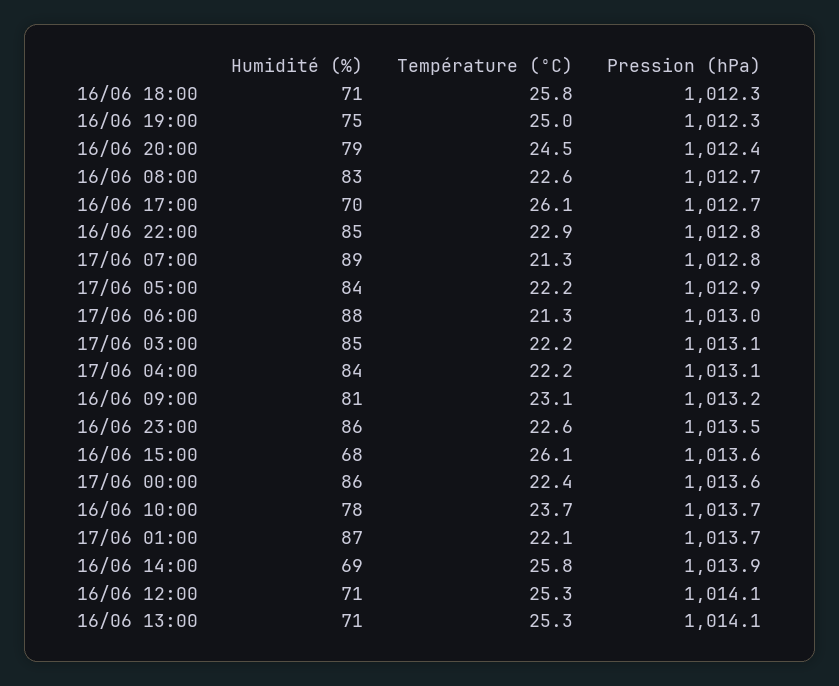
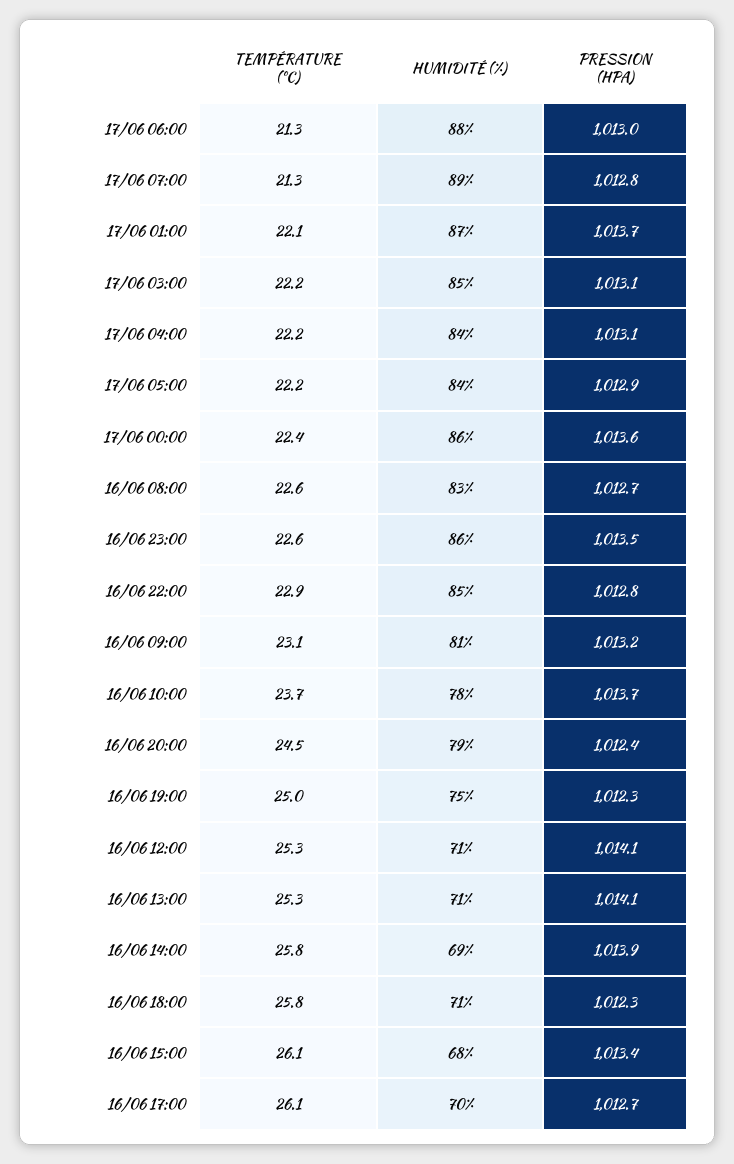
  {
    "Humidité (%)": {
      "16/06 18:00": 71,
      "16/06 19:00": 75,
      "16/06 20:00": 79,
      "16/06 08:00": 83,
      "16/06 17:00": 70,
      "16/06 22:00": 85,
      "17/06 07:00": 89,
      "17/06 05:00": 84,
      "17/06 06:00": 88,
      "17/06 03:00": 85,
      "17/06 04:00": 84,
      "16/06 09:00": 81,
      "16/06 23:00": 86,
      "16/06 15:00": 68,
      "17/06 00:00": 86,
      "16/06 10:00": 78,
      "17/06 01:00": 87,
      "16/06 14:00": 69,
      "16/06 12:00": 71,
      "16/06 13:00": 71
    },
    "Température (ºC)": {
      "16/06 18:00": 25.8,
      "16/06 19:00": 25,
      "16/06 20:00": 24.5,
      "16/06 08:00": 22.6,
      "16/06 17:00": 26.1,
      "16/06 22:00": 22.9,
      "17/06 07:00": 21.3,
      "17/06 05:00": 22.2,
      "17/06 06:00": 21.3,
      "17/06 03:00": 22.2,
      "17/06 04:00": 22.2,
      "16/06 09:00": 23.1,
      "16/06 23:00": 22.6,
      "16/06 15:00": 26.1,
      "17/06 00:00": 22.4,
      "16/06 10:00": 23.7,
      "17/06 01:00": 22.1,
      "16/06 14:00": 25.8,
      "16/06 12:00": 25.3,
      "16/06 13:00": 25.3
    },
    "Pression (hPa)": {
      "16/06 18:00": 1012.3,
      "16/06 19:00": 1012.3,
      "16/06 20:00": 1012.4,
      "16/06 08:00": 1012.7,
      "16/06 17:00": 1012.7,
      "16/06 22:00": 1012.8,
      "17/06 07:00": 1012.8,
      "17/06 05:00": 1012.9,
      "17/06 06:00": 1013,
      "17/06 03:00": 1013.1,
      "17/06 04:00": 1013.1,
      "16/06 09:00": 1013.2,
      "16/06 23:00": 1013.5,
-     "16/06 15:00": 1013.6,
+     "16/06 15:00": 1013.4,
      "17/06 00:00": 1013.6,
      "16/06 10:00": 1013.7,
      "17/06 01:00": 1013.7,
      "16/06 14:00": 1013.9,
      "16/06 12:00": 1014.1,
      "16/06 13:00": 1014.1
    }
  }

